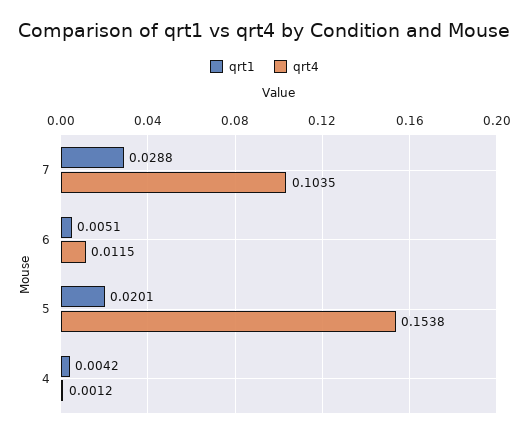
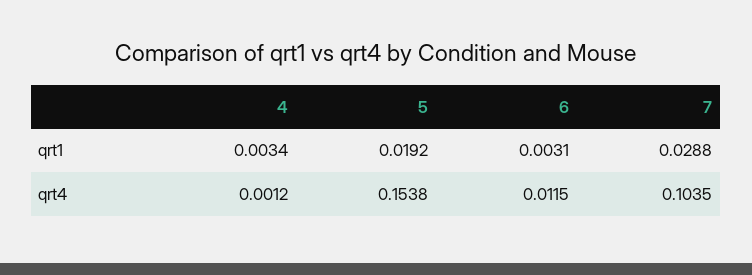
  {
    "qrt1": {
      "7": 0.0288,
-     "6": 0.0051,
+     "6": 0.0031,
-     "5": 0.0201,
+     "5": 0.0192,
-     "4": 0.0042
+     "4": 0.0034
    },
    "qrt4": {
      "7": 0.1035,
      "6": 0.0115,
      "5": 0.1538,
      "4": 0.0012
    }
  }

